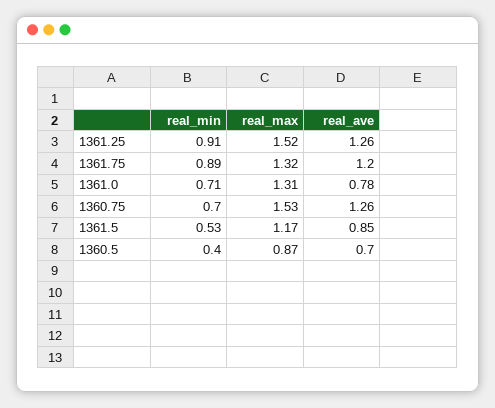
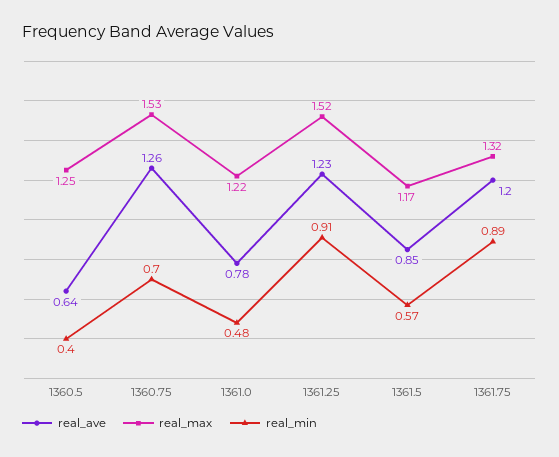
  {
    "real_min": {
      "1361.25": 0.91,
      "1361.75": 0.89,
-     "1361.0": 0.71,
+     "1361.0": 0.48,
      "1360.75": 0.7,
-     "1361.5": 0.53,
+     "1361.5": 0.57,
      "1360.5": 0.4
    },
    "real_max": {
      "1361.25": 1.52,
      "1361.75": 1.32,
-     "1361.0": 1.31,
+     "1361.0": 1.22,
      "1360.75": 1.53,
      "1361.5": 1.17,
-     "1360.5": 0.87
+     "1360.5": 1.25
    },
    "real_ave": {
-     "1361.25": 1.26,
+     "1361.25": 1.23,
      "1361.75": 1.2,
      "1361.0": 0.78,
      "1360.75": 1.26,
      "1361.5": 0.85,
-     "1360.5": 0.7
+     "1360.5": 0.64
    }
  }

